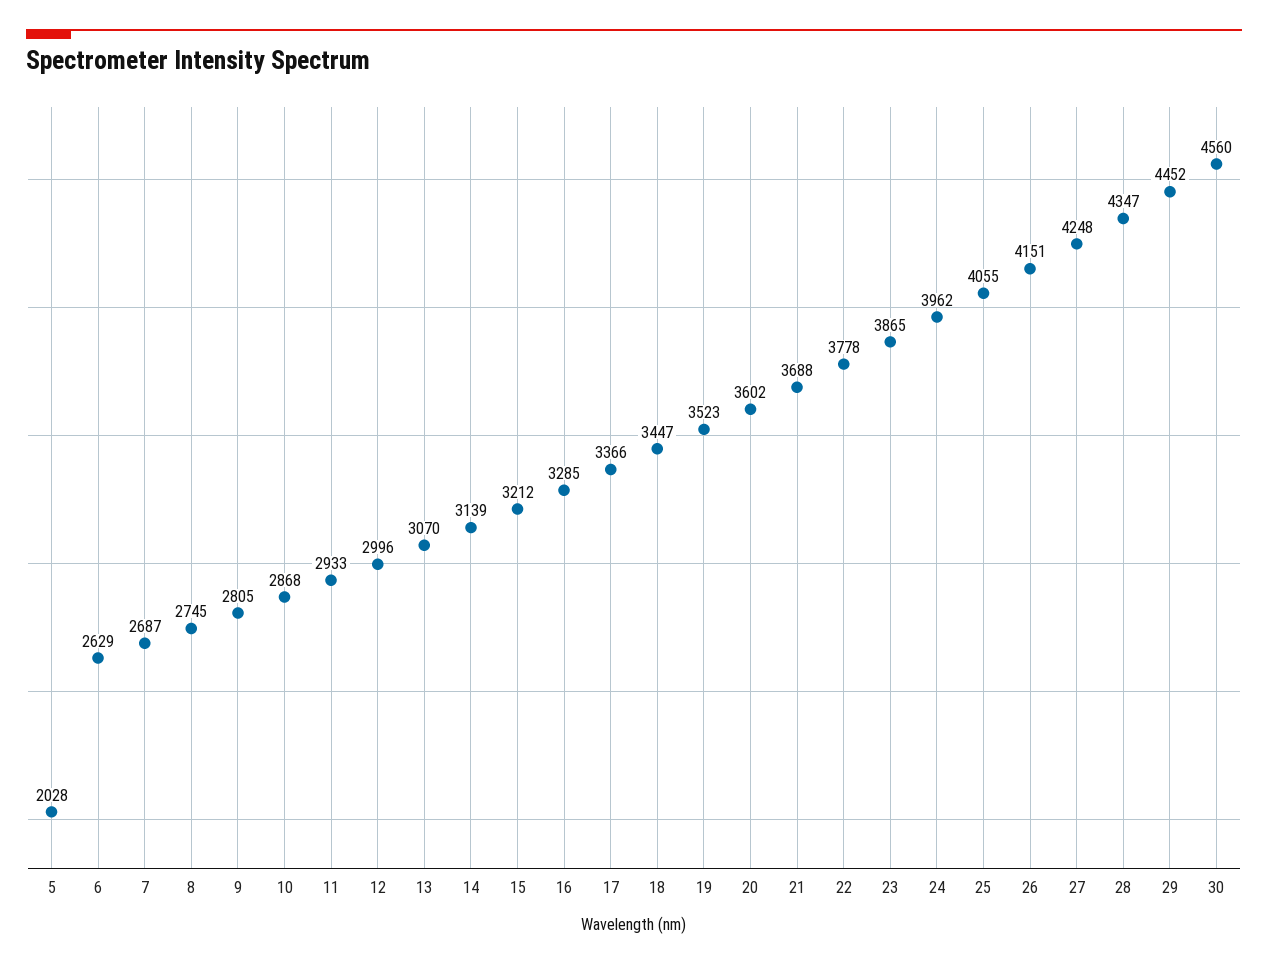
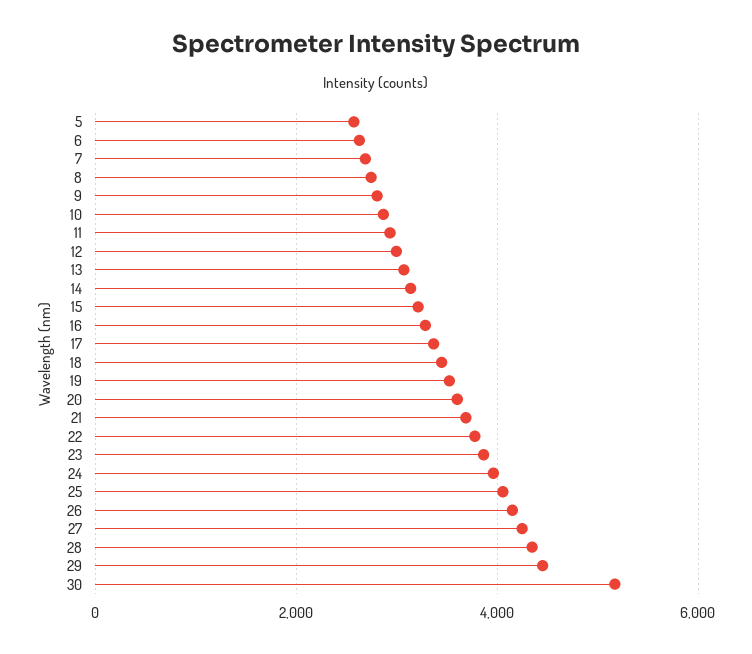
  {
-   "5": 2028,
+   "5": 2600,
    "6": 2629,
    "7": 2687,
    "8": 2745,
    "9": 2805,
    "10": 2868,
    "11": 2933,
    "12": 2996,
    "13": 3070,
    "14": 3139,
    "15": 3212,
    "16": 3285,
    "17": 3366,
    "18": 3447,
    "19": 3523,
    "20": 3602,
    "21": 3688,
    "22": 3778,
    "23": 3865,
    "24": 3962,
    "25": 4055,
    "26": 4151,
    "27": 4248,
    "28": 4347,
    "29": 4452,
-   "30": 4560
+   "30": 5200
  }

